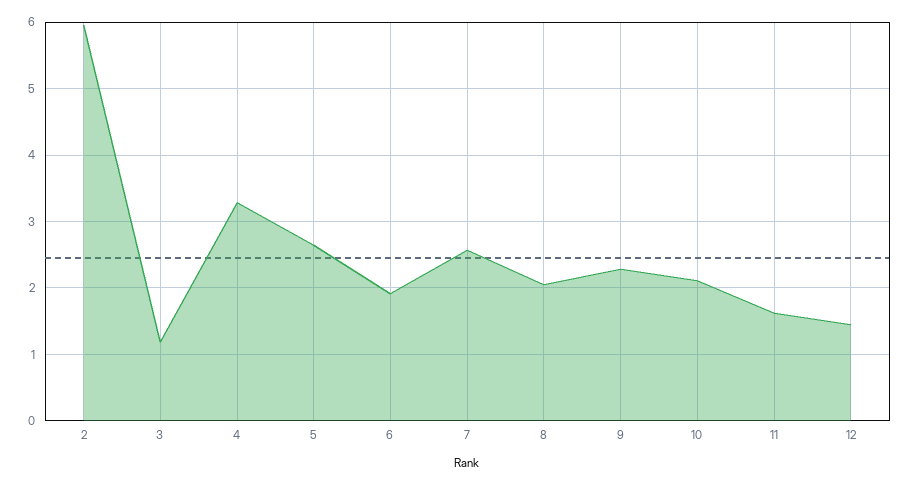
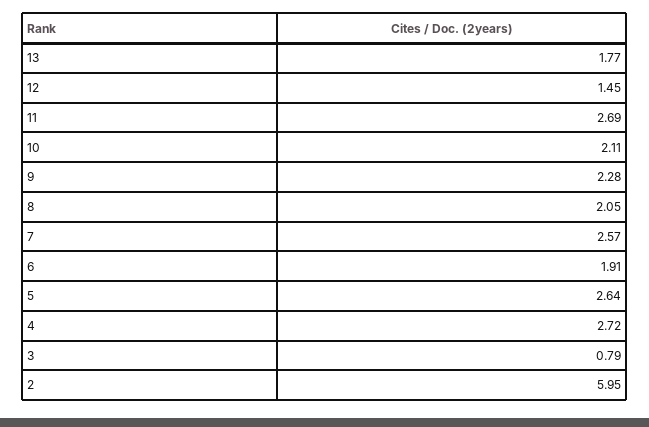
  {
    "2": 5.95,
-   "3": 1.2,
+   "3": 0.79,
-   "4": 3.3,
+   "4": 2.72,
    "5": 2.64,
    "6": 1.91,
    "7": 2.57,
    "8": 2.05,
    "9": 2.28,
    "10": 2.11,
-   "11": 1.6,
+   "11": 2.69,
-   "12": 1.45
+   "12": 1.45,
+   "13": 1.77
  }

